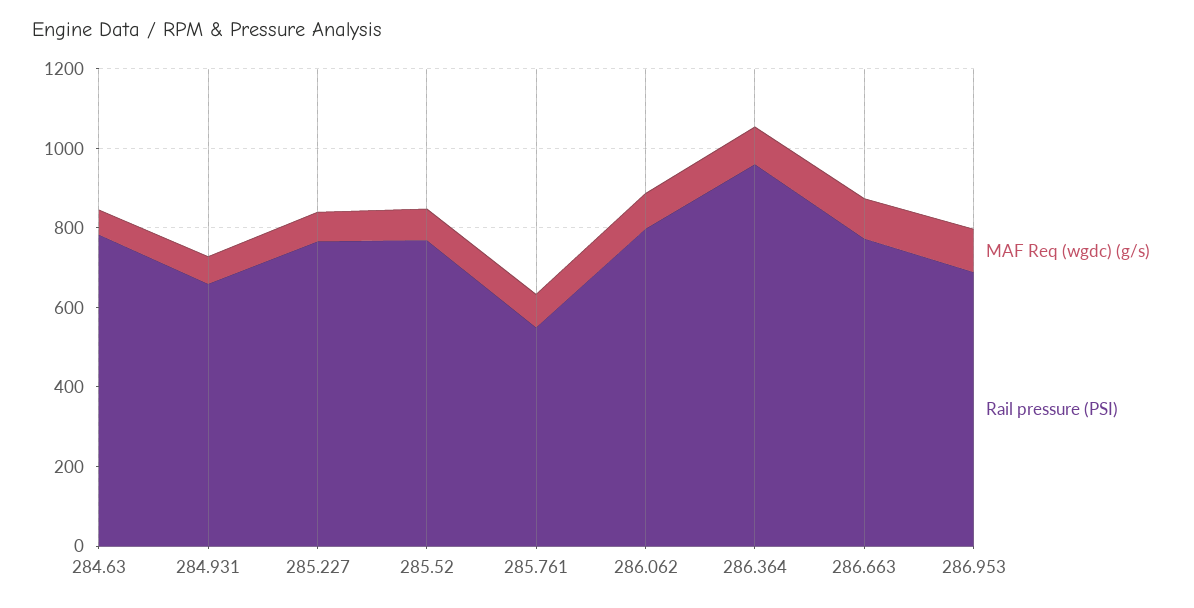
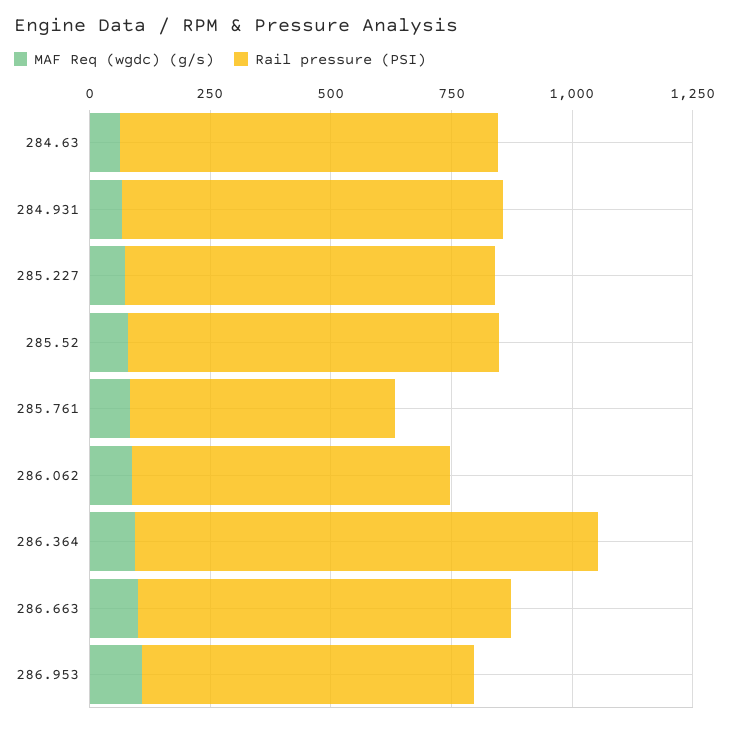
  {
    "MAF Req (wgdc) (g/s)": {
      "284.63": 50,
      "284.931": 50,
      "285.227": 50,
      "285.52": 100,
      "285.761": 100,
      "286.062": 100,
      "286.364": 100,
      "286.663": 100,
      "286.953": 100
    },
    "Rail pressure (PSI)": {
      "284.63": 800,
-     "284.931": 650,
+     "284.931": 800,
      "285.227": 750,
      "285.52": 750,
      "285.761": 550,
-     "286.062": 800,
+     "286.062": 650,
      "286.364": 950,
      "286.663": 750,
      "286.953": 700
    }
  }

